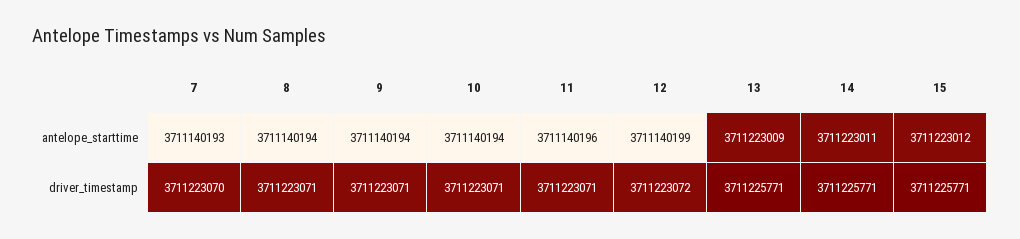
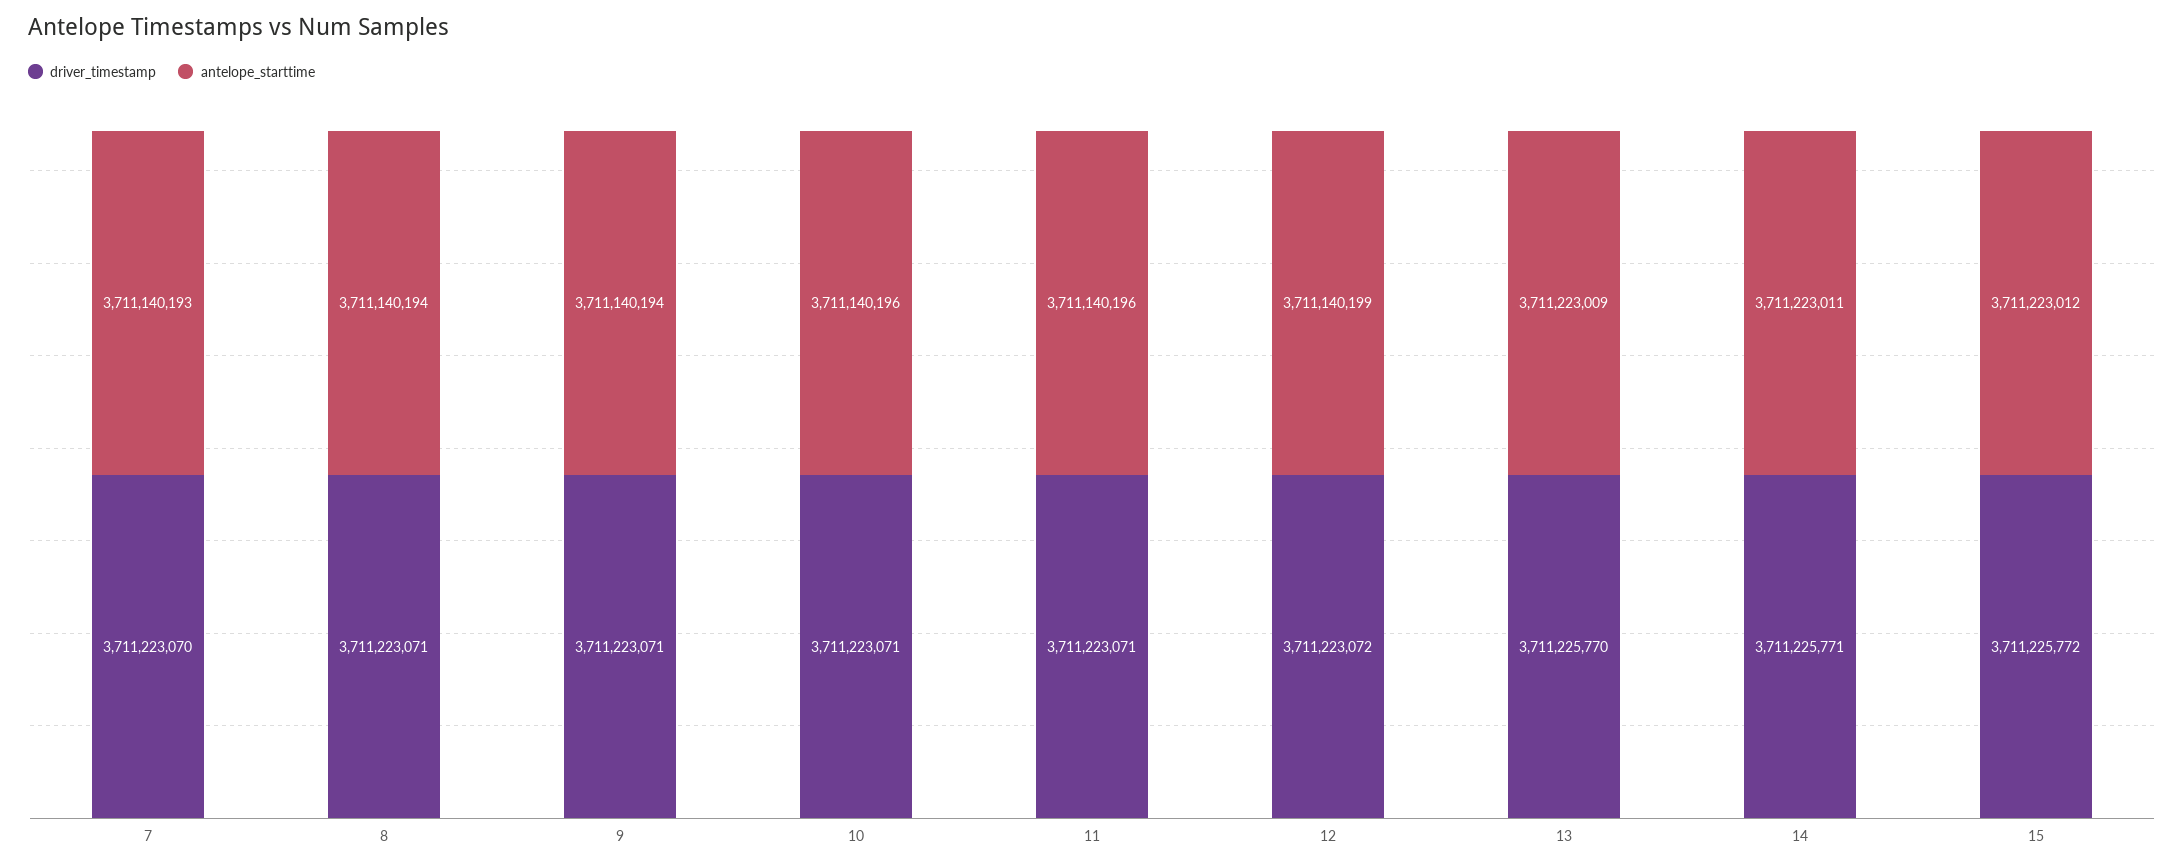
  {
    "antelope_starttime": {
      "7": 3711140193,
      "8": 3711140194,
      "9": 3711140194,
-     "10": 3711140194,
+     "10": 3711140196,
      "11": 3711140196,
      "12": 3711140199,
      "13": 3711223009,
      "14": 3711223011,
      "15": 3711223012
    },
    "driver_timestamp": {
      "7": 3711223070,
      "8": 3711223071,
      "9": 3711223071,
      "10": 3711223071,
      "11": 3711223071,
      "12": 3711223072,
-     "13": 3711225771,
+     "13": 3711225770,
      "14": 3711225771,
-     "15": 3711225771
+     "15": 3711225772
    }
  }

